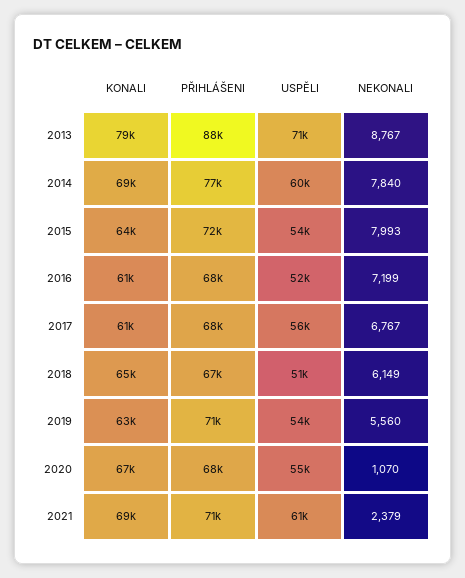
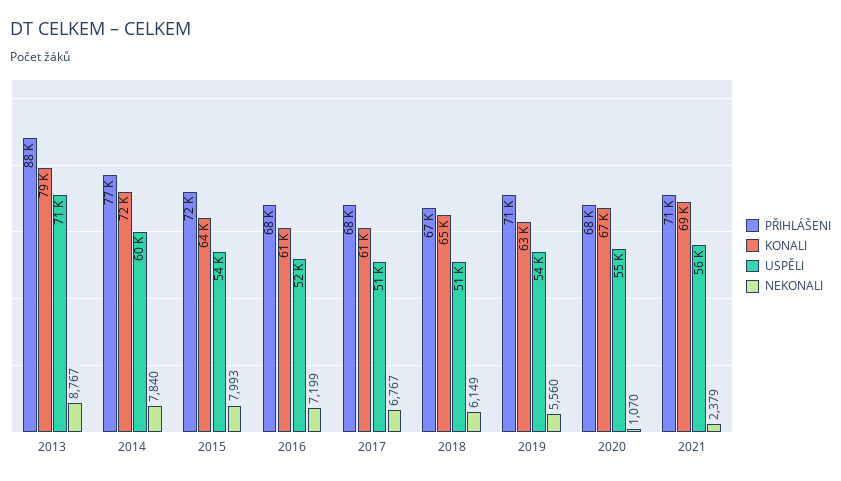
  {
    "KONALI": {
      "2013": 79000,
-     "2014": 69000,
+     "2014": 72000,
      "2015": 64000,
      "2016": 61000,
      "2017": 61000,
      "2018": 65000,
      "2019": 63000,
      "2020": 67000,
      "2021": 69000
    },
    "PŘIHLÁŠENI": {
      "2013": 88000,
      "2014": 77000,
      "2015": 72000,
      "2016": 68000,
      "2017": 68000,
      "2018": 67000,
      "2019": 71000,
      "2020": 68000,
      "2021": 71000
    },
    "USPĚLI": {
      "2013": 71000,
      "2014": 60000,
      "2015": 54000,
      "2016": 52000,
-     "2017": 56000,
+     "2017": 51000,
      "2018": 51000,
      "2019": 54000,
      "2020": 55000,
-     "2021": 61000
+     "2021": 56000
    },
    "NEKONALI": {
      "2013": 8767,
      "2014": 7840,
      "2015": 7993,
      "2016": 7199,
      "2017": 6767,
      "2018": 6149,
      "2019": 5560,
      "2020": 1070,
      "2021": 2379
    }
  }

